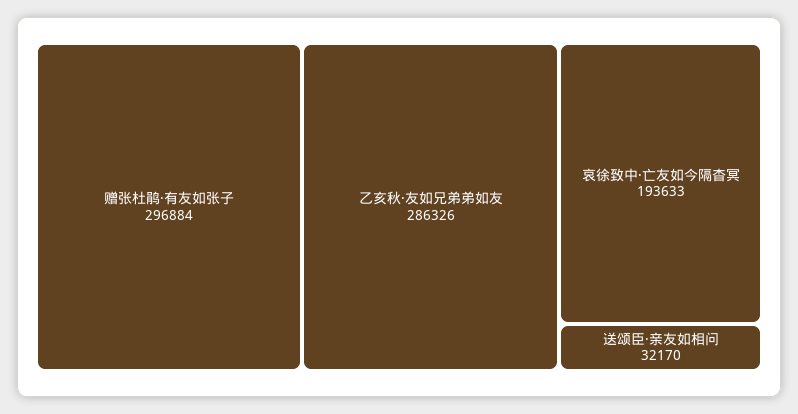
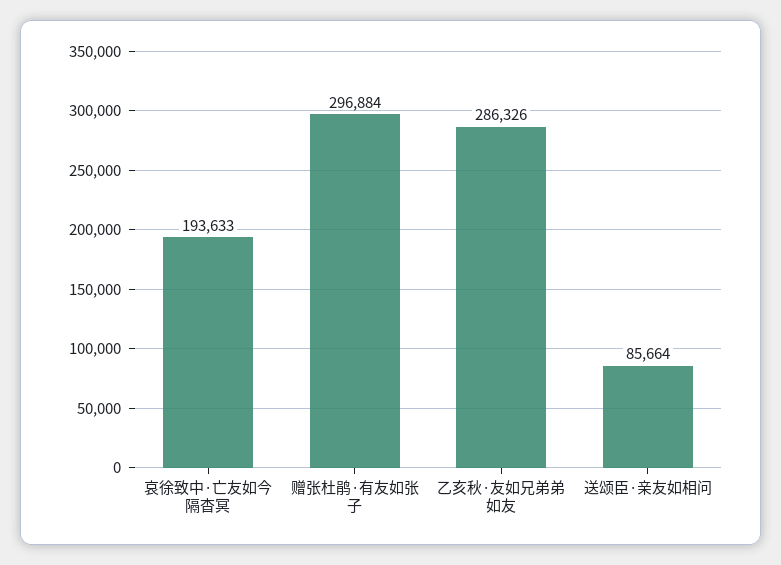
  {
    "赠张杜鹃·有友如张子": 296884,
    "乙亥秋·友如兄弟弟如友": 286326,
    "哀徐致中·亡友如今隔杳冥": 193633,
-   "送颂臣·亲友如相问": 32170
+   "送颂臣·亲友如相问": 85664
  }

